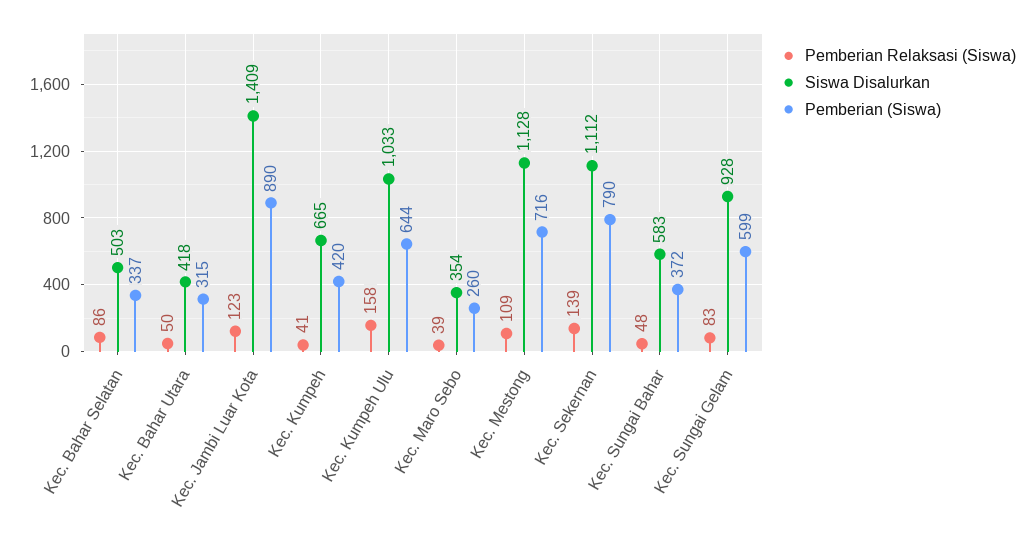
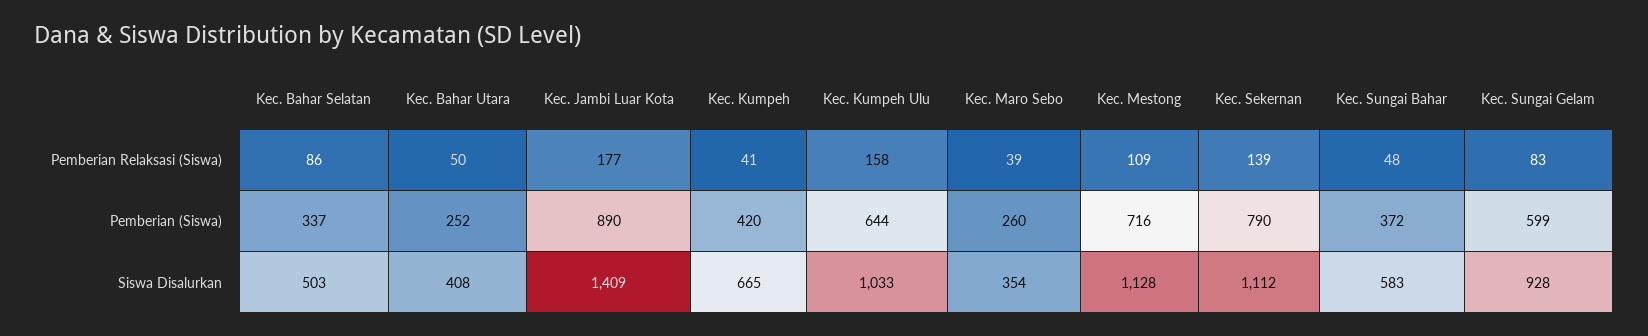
  {
    "Pemberian Relaksasi (Siswa)": {
      "Kec. Bahar Selatan": 86,
      "Kec. Bahar Utara": 50,
-     "Kec. Jambi Luar Kota": 123,
+     "Kec. Jambi Luar Kota": 177,
      "Kec. Kumpeh": 41,
      "Kec. Kumpeh Ulu": 158,
      "Kec. Maro Sebo": 39,
      "Kec. Mestong": 109,
      "Kec. Sekernan": 139,
      "Kec. Sungai Bahar": 48,
      "Kec. Sungai Gelam": 83
    },
    "Siswa Disalurkan": {
      "Kec. Bahar Selatan": 503,
-     "Kec. Bahar Utara": 418,
+     "Kec. Bahar Utara": 408,
      "Kec. Jambi Luar Kota": 1409,
      "Kec. Kumpeh": 665,
      "Kec. Kumpeh Ulu": 1033,
      "Kec. Maro Sebo": 354,
      "Kec. Mestong": 1128,
      "Kec. Sekernan": 1112,
      "Kec. Sungai Bahar": 583,
      "Kec. Sungai Gelam": 928
    },
    "Pemberian (Siswa)": {
      "Kec. Bahar Selatan": 337,
-     "Kec. Bahar Utara": 315,
+     "Kec. Bahar Utara": 252,
      "Kec. Jambi Luar Kota": 890,
      "Kec. Kumpeh": 420,
      "Kec. Kumpeh Ulu": 644,
      "Kec. Maro Sebo": 260,
      "Kec. Mestong": 716,
      "Kec. Sekernan": 790,
      "Kec. Sungai Bahar": 372,
      "Kec. Sungai Gelam": 599
    }
  }

